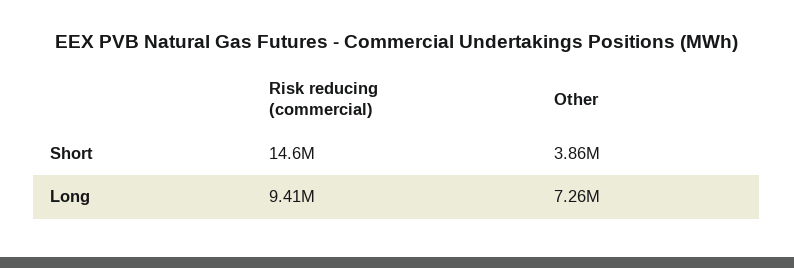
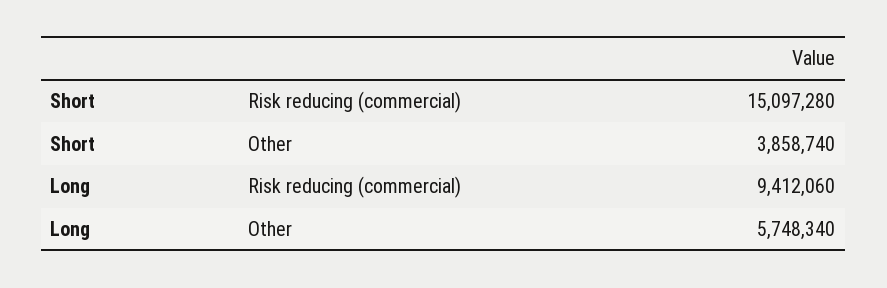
  {
    "Risk reducing (commercial)": {
-     "Short": 14600000,
+     "Short": 15097280,
      "Long": 9412060
    },
    "Other": {
      "Short": 3858740,
-     "Long": 7260000
+     "Long": 5748340
    }
  }

